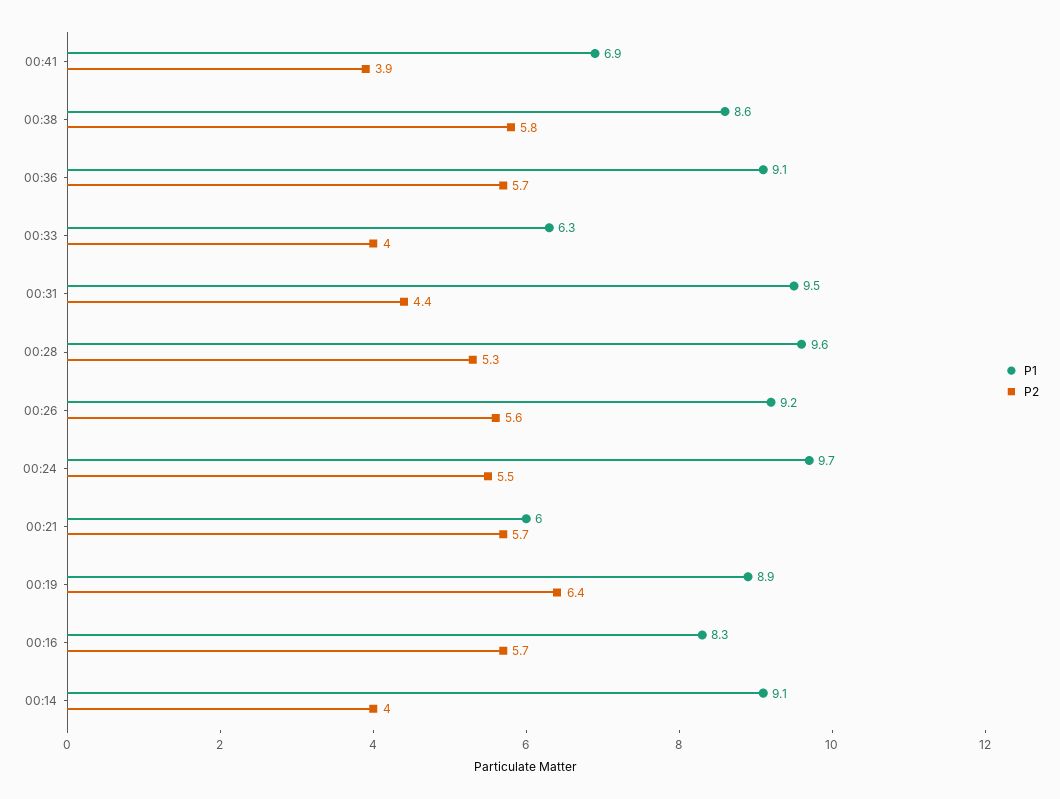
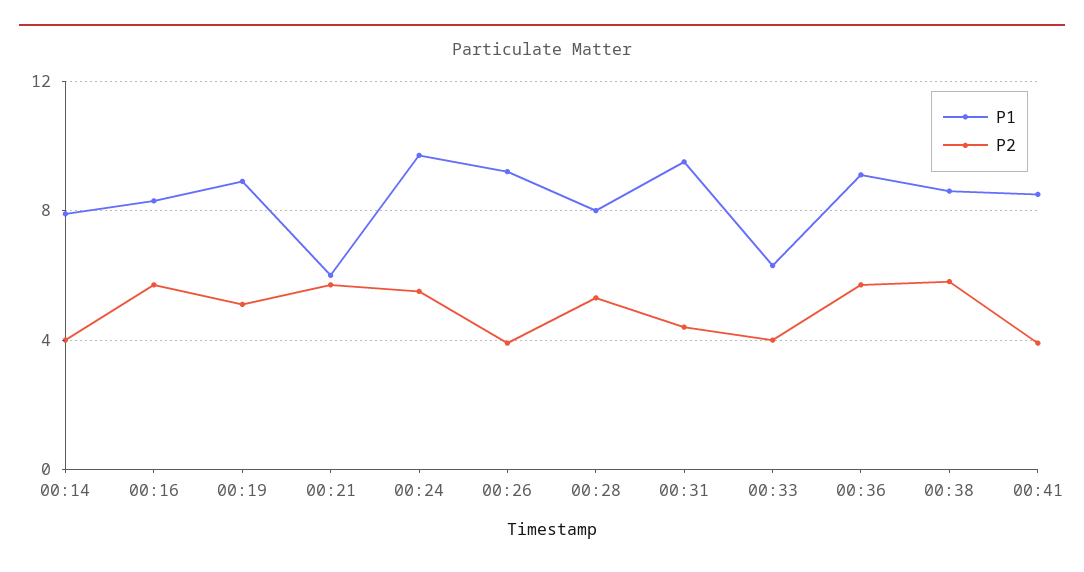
  {
    "P1": {
-     "00:41": 6.9,
+     "00:41": 8.5,
      "00:38": 8.6,
      "00:36": 9.1,
      "00:33": 6.3,
      "00:31": 9.5,
-     "00:28": 9.6,
+     "00:28": 8,
      "00:26": 9.2,
      "00:24": 9.7,
      "00:21": 6,
      "00:19": 8.9,
      "00:16": 8.3,
-     "00:14": 9.1
+     "00:14": 8
    },
    "P2": {
      "00:41": 3.9,
      "00:38": 5.8,
      "00:36": 5.7,
      "00:33": 4,
      "00:31": 4.4,
      "00:28": 5.3,
-     "00:26": 5.6,
+     "00:26": 4,
      "00:24": 5.5,
      "00:21": 5.7,
-     "00:19": 6.4,
+     "00:19": 5,
      "00:16": 5.7,
      "00:14": 4
    }
  }

